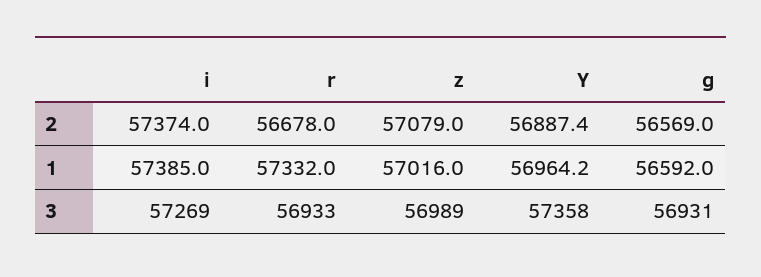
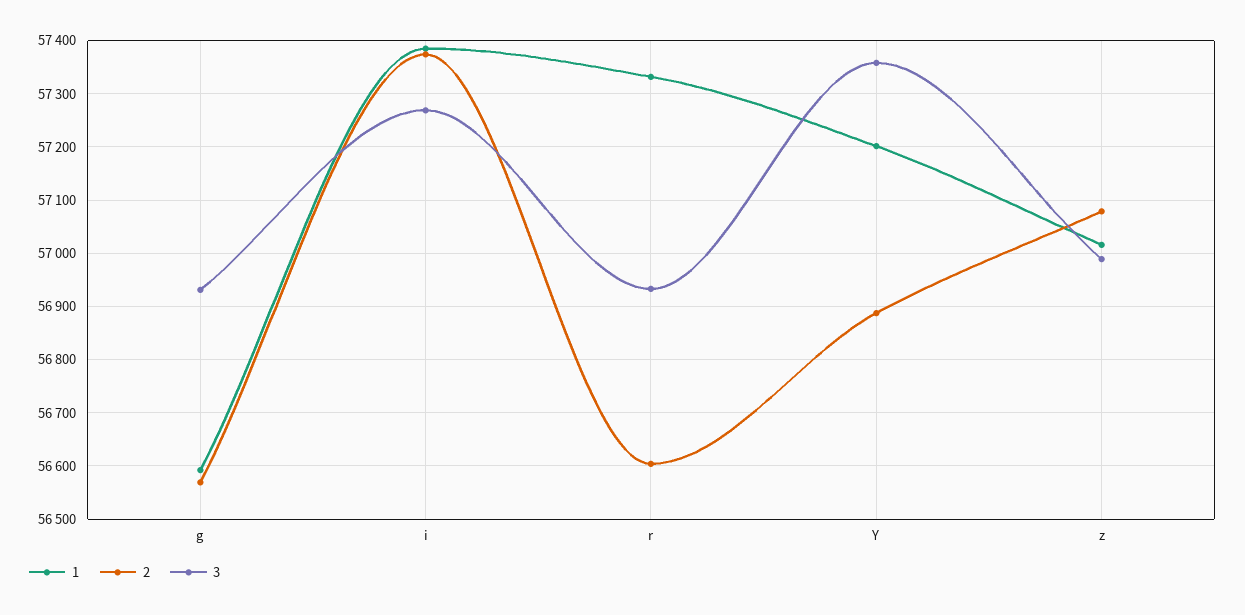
  {
    "2": {
      "i": 57374,
-     "r": 56678,
+     "r": 56600,
      "z": 57079,
      "Y": 56887.4,
      "g": 56569
    },
    "1": {
      "i": 57385,
      "r": 57332,
      "z": 57016,
-     "Y": 56964.2,
+     "Y": 57200,
      "g": 56592
    },
    "3": {
      "i": 57269,
      "r": 56933,
      "z": 56989,
      "Y": 57358,
      "g": 56931
    }
  }

